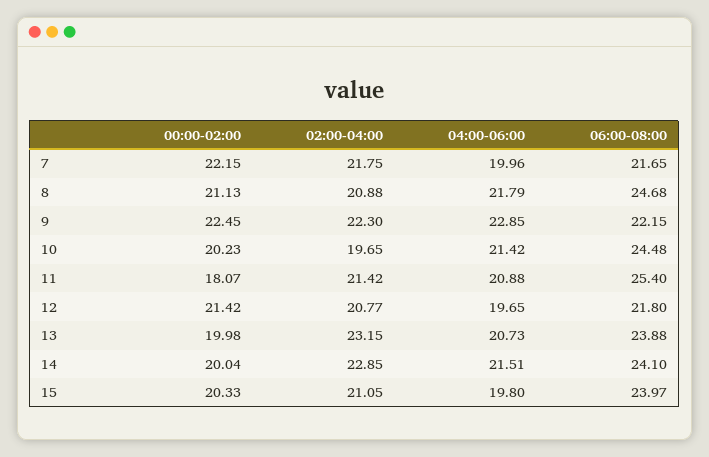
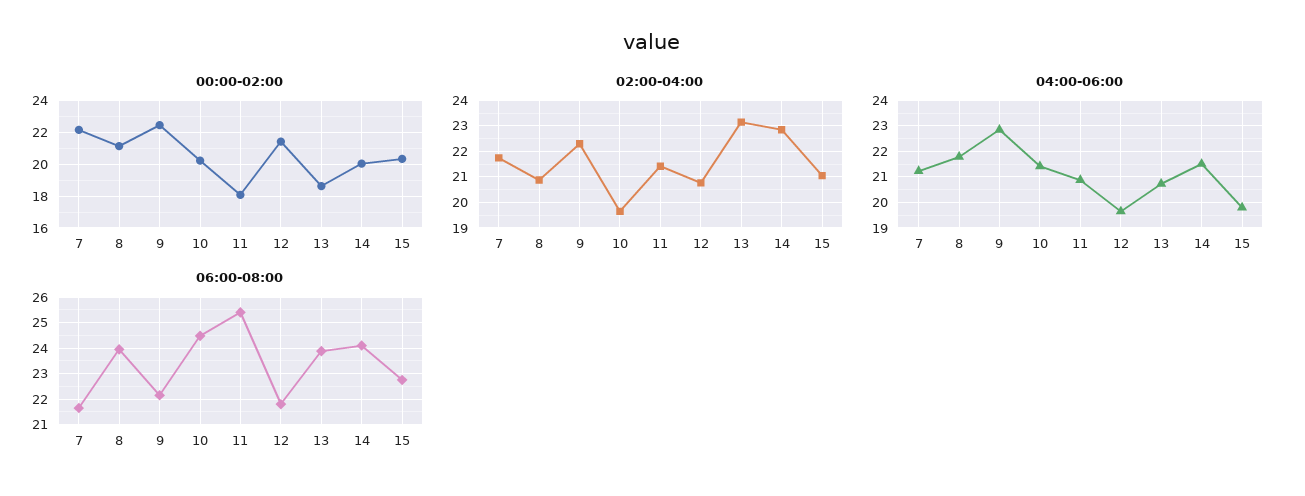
  {
    "00:00-02:00": {
      "7": 22.15,
      "8": 21.13,
      "9": 22.45,
      "10": 20.23,
      "11": 18.07,
      "12": 21.42,
-     "13": 19.98,
+     "13": 18.5,
      "14": 20.04,
      "15": 20.33
    },
    "02:00-04:00": {
      "7": 21.75,
      "8": 20.88,
      "9": 22.3,
      "10": 19.65,
      "11": 21.42,
      "12": 20.77,
      "13": 23.15,
      "14": 22.85,
      "15": 21.05
    },
    "04:00-06:00": {
-     "7": 19.96,
+     "7": 21.25,
      "8": 21.79,
      "9": 22.85,
      "10": 21.42,
      "11": 20.88,
      "12": 19.65,
      "13": 20.73,
      "14": 21.51,
      "15": 19.8
    },
    "06:00-08:00": {
      "7": 21.65,
-     "8": 24.68,
+     "8": 24,
      "9": 22.15,
      "10": 24.48,
      "11": 25.4,
      "12": 21.8,
      "13": 23.88,
      "14": 24.1,
-     "15": 23.97
+     "15": 22.75
    }
  }

